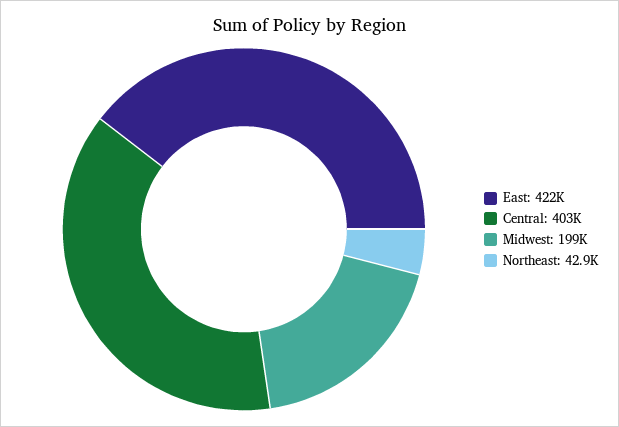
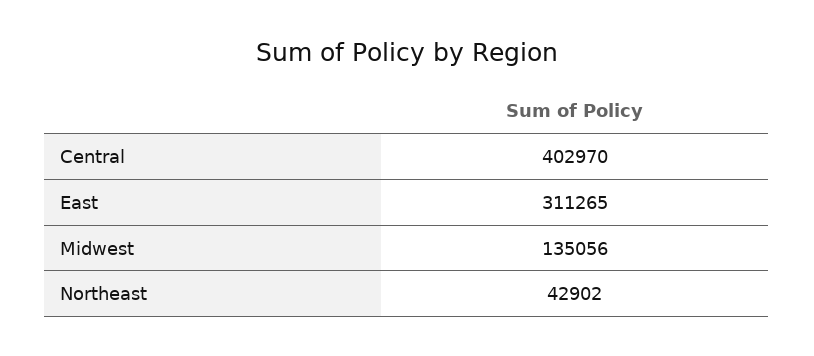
  {
-   "East": 422000,
+   "East": 311265,
    "Central": 402970,
-   "Midwest": 199000,
+   "Midwest": 135056,
    "Northeast": 42902
  }

